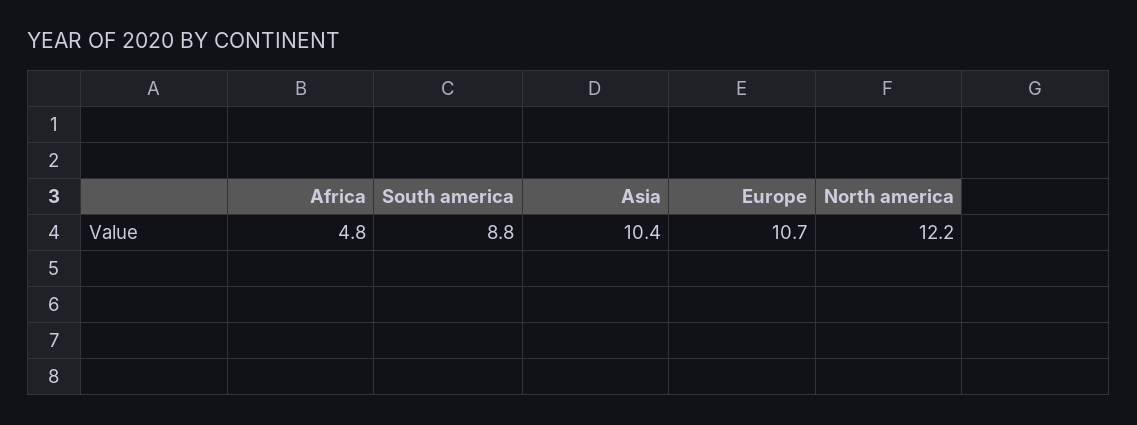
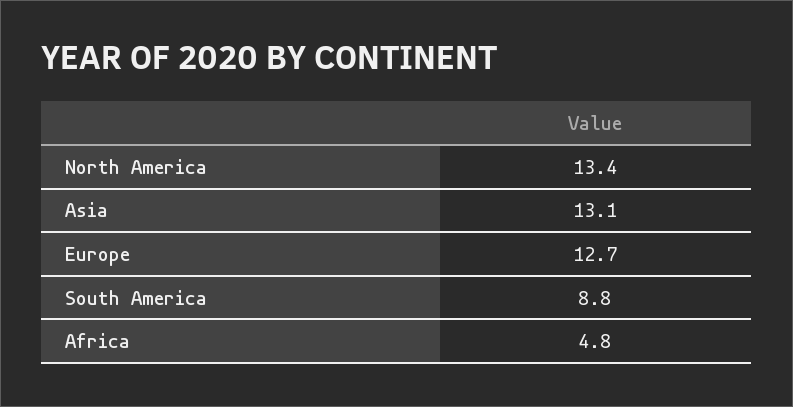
  {
    "Africa": 4.8,
    "South america": 8.8,
-   "Asia": 10.4,
+   "Asia": 13.1,
-   "Europe": 10.7,
+   "Europe": 12.7,
-   "North america": 12.2
+   "North america": 13.4
  }

